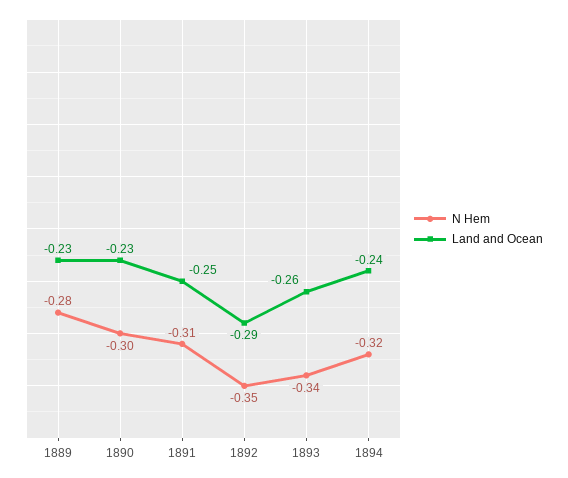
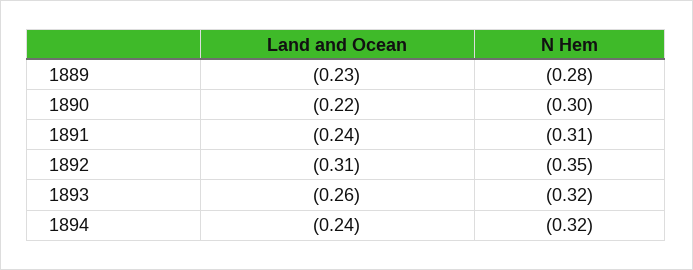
  {
    "N Hem": {
      "1889": -0.28,
      "1890": -0.3,
      "1891": -0.31,
      "1892": -0.35,
-     "1893": -0.34,
+     "1893": -0.32,
      "1894": -0.32
    },
    "Land and Ocean": {
      "1889": -0.23,
-     "1890": -0.23,
+     "1890": -0.22,
-     "1891": -0.25,
+     "1891": -0.24,
-     "1892": -0.29,
+     "1892": -0.31,
      "1893": -0.26,
      "1894": -0.24
    }
  }

